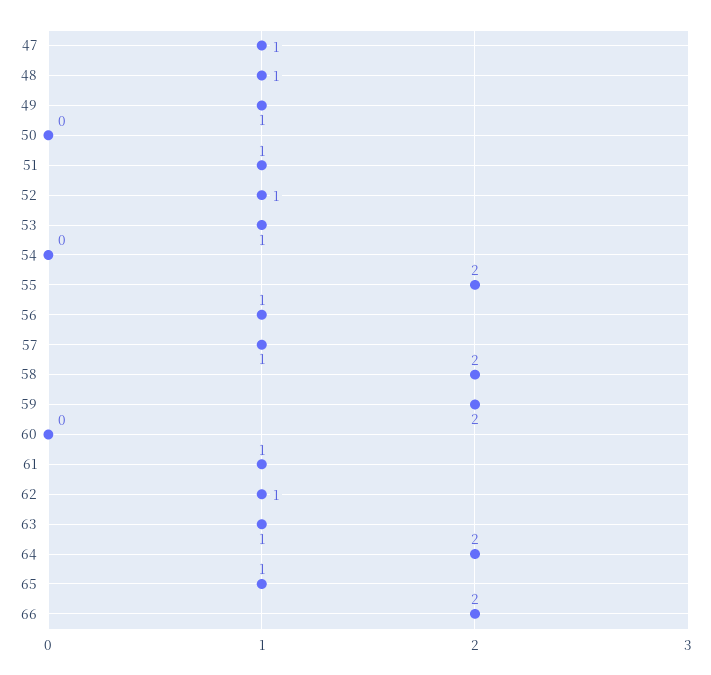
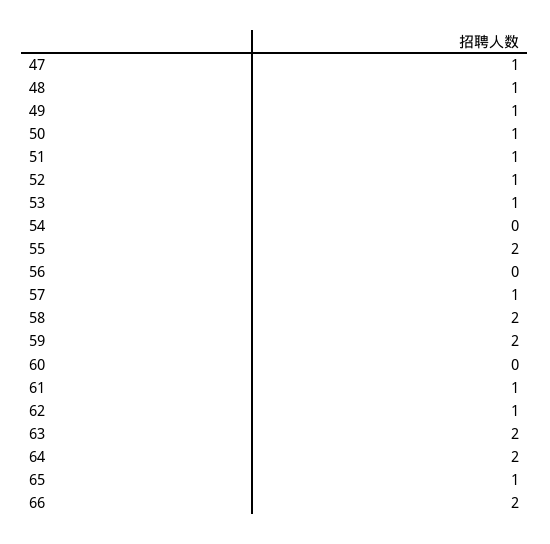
  {
    "47": 1,
    "48": 1,
    "49": 1,
-   "50": 0,
+   "50": 1,
    "51": 1,
    "52": 1,
    "53": 1,
    "54": 0,
    "55": 2,
-   "56": 1,
+   "56": 0,
    "57": 1,
    "58": 2,
    "59": 2,
    "60": 0,
    "61": 1,
    "62": 1,
-   "63": 1,
+   "63": 2,
    "64": 2,
    "65": 1,
    "66": 2
  }

